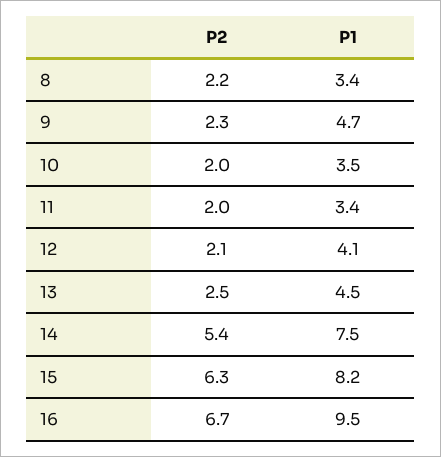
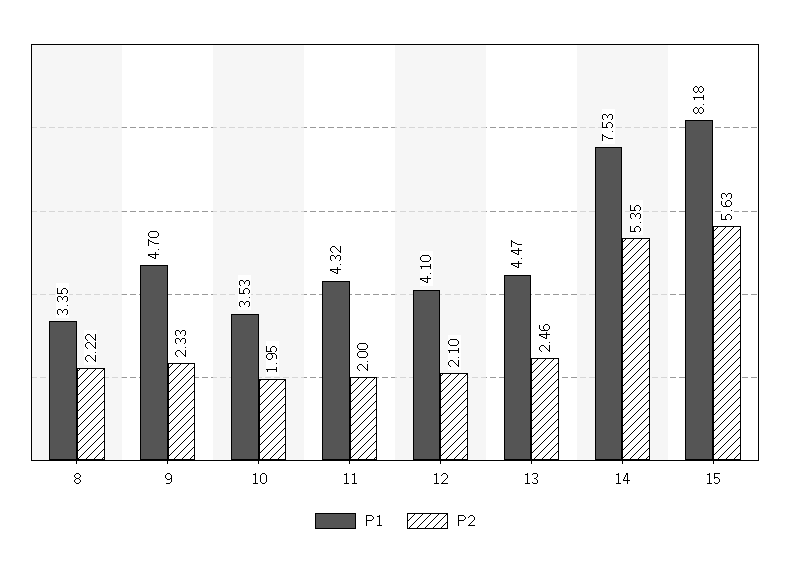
  {
    "P2": {
      "8": 2.22,
      "9": 2.33,
      "10": 1.95,
      "11": 2,
      "12": 2.1,
      "13": 2.46,
      "14": 5.35,
-     "15": 6.3,
+     "15": 5.63
-     "16": 6.7
    },
    "P1": {
      "8": 3.35,
      "9": 4.7,
      "10": 3.53,
-     "11": 3.4,
+     "11": 4.32,
      "12": 4.1,
      "13": 4.47,
      "14": 7.53,
-     "15": 8.18,
+     "15": 8.18
-     "16": 9.5
    }
  }

